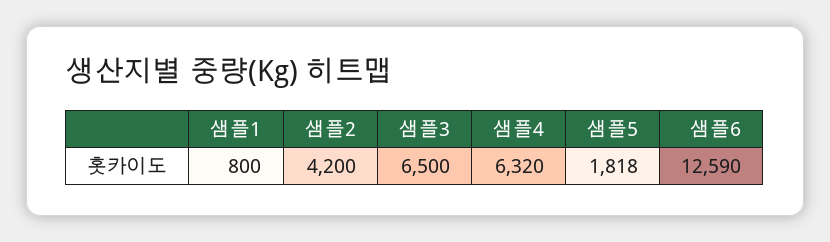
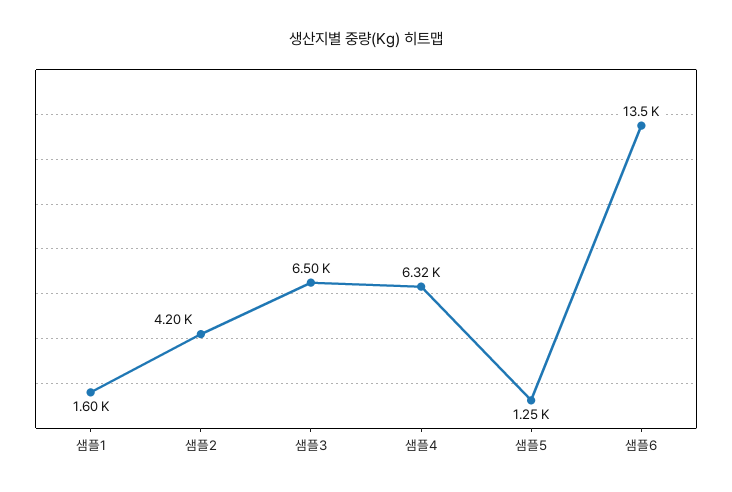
  {
-   "샘플1": 800,
+   "샘플1": 1600,
    "샘플2": 4200,
    "샘플3": 6500,
    "샘플4": 6320,
-   "샘플5": 1818,
+   "샘플5": 1250,
-   "샘플6": 12590
+   "샘플6": 13500
  }

